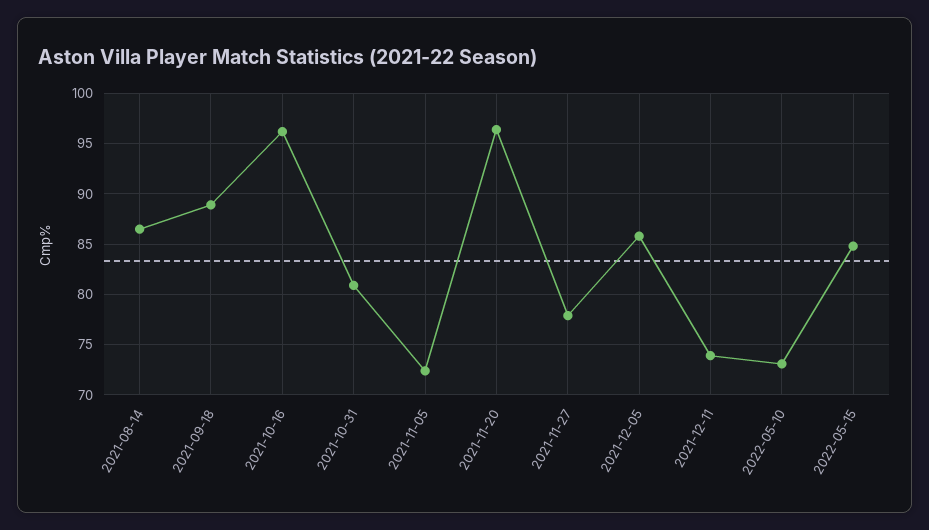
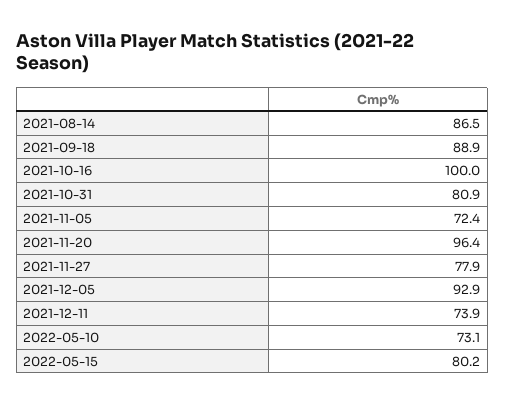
  {
    "2021-08-14": 86.5,
    "2021-09-18": 88.9,
-   "2021-10-16": 96,
+   "2021-10-16": 100,
    "2021-10-31": 80.9,
    "2021-11-05": 72.4,
    "2021-11-20": 96.4,
    "2021-11-27": 77.9,
-   "2021-12-05": 86,
+   "2021-12-05": 92.9,
    "2021-12-11": 73.9,
    "2022-05-10": 73.1,
-   "2022-05-15": 85
+   "2022-05-15": 80.2
  }

